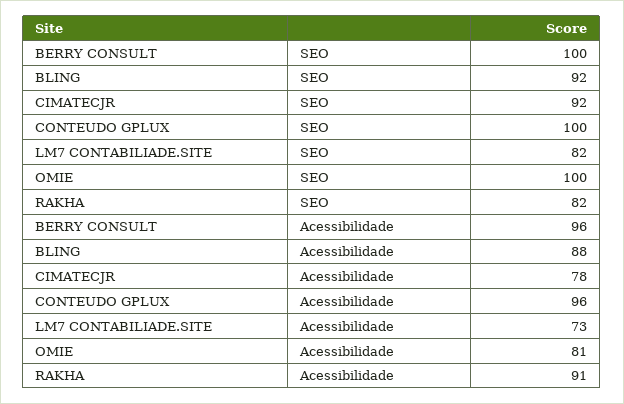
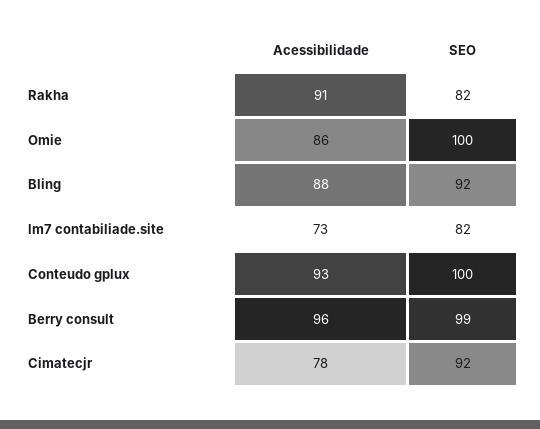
  {
    "BERRY CONSULT": {
-     "SEO": 100,
+     "SEO": 99,
      "Acessibilidade": 96
    },
    "BLING": {
      "SEO": 92,
      "Acessibilidade": 88
    },
    "CIMATECJR": {
      "SEO": 92,
      "Acessibilidade": 78
    },
    "CONTEUDO GPLUX": {
      "SEO": 100,
-     "Acessibilidade": 96
+     "Acessibilidade": 93
    },
    "LM7 CONTABILIADE.SITE": {
      "SEO": 82,
      "Acessibilidade": 73
    },
    "OMIE": {
      "SEO": 100,
-     "Acessibilidade": 81
+     "Acessibilidade": 86
    },
    "RAKHA": {
      "SEO": 82,
      "Acessibilidade": 91
    }
  }

